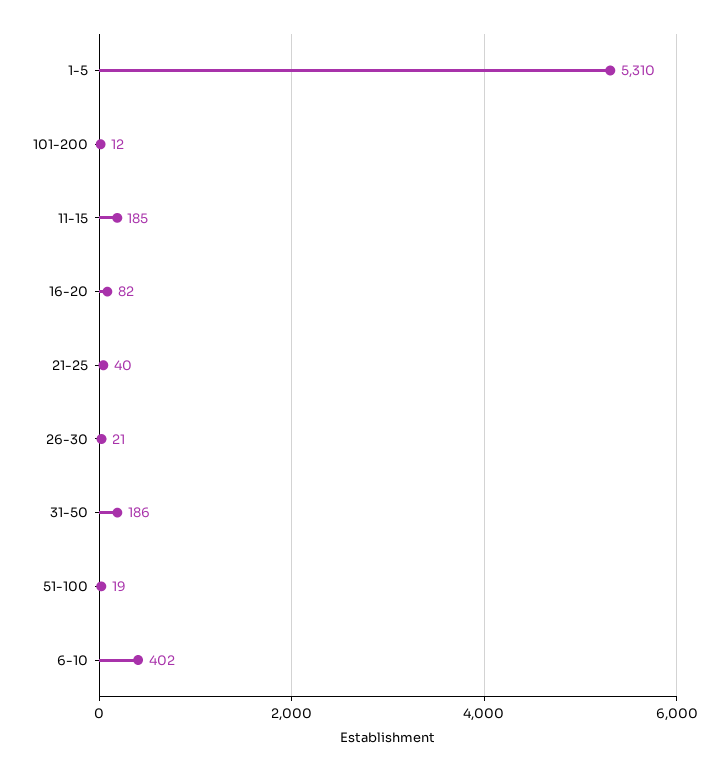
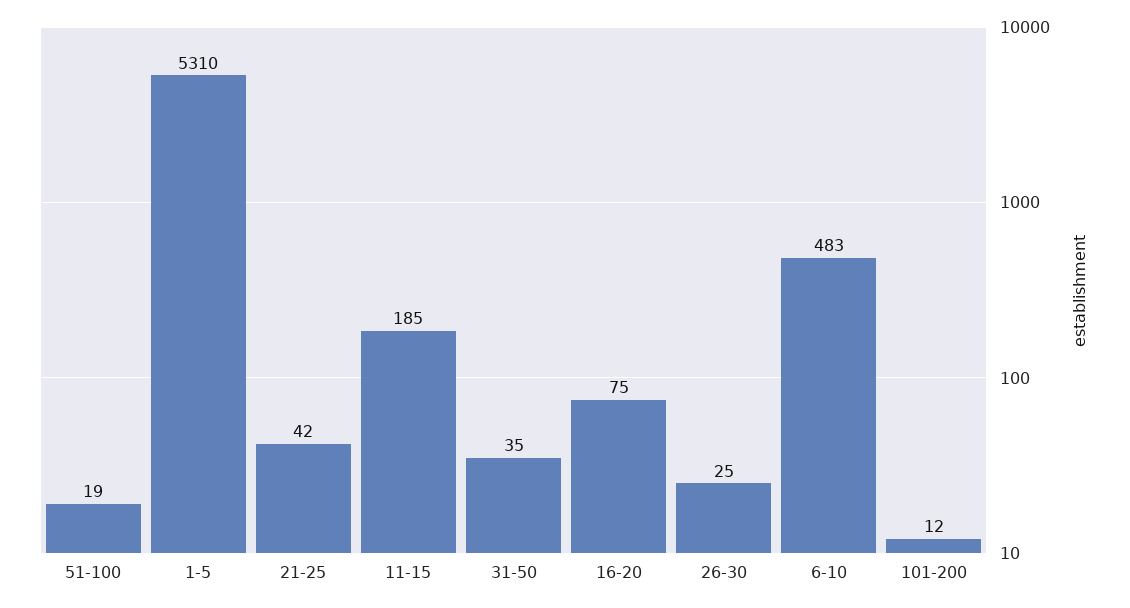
  {
    "1-5": 5310,
    "101-200": 12,
    "11-15": 185,
-   "16-20": 82,
+   "16-20": 75,
-   "21-25": 40,
+   "21-25": 42,
-   "26-30": 21,
+   "26-30": 25,
-   "31-50": 186,
+   "31-50": 35,
    "51-100": 19,
-   "6-10": 402
+   "6-10": 483
  }

